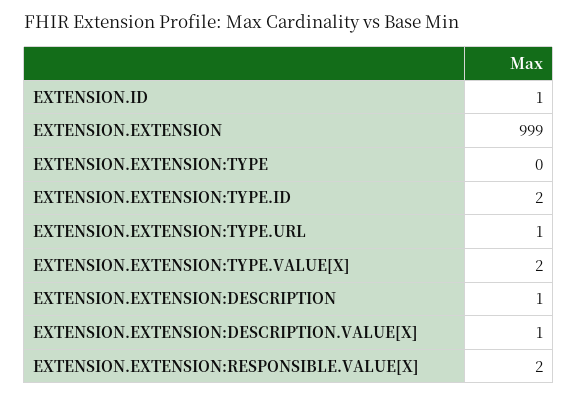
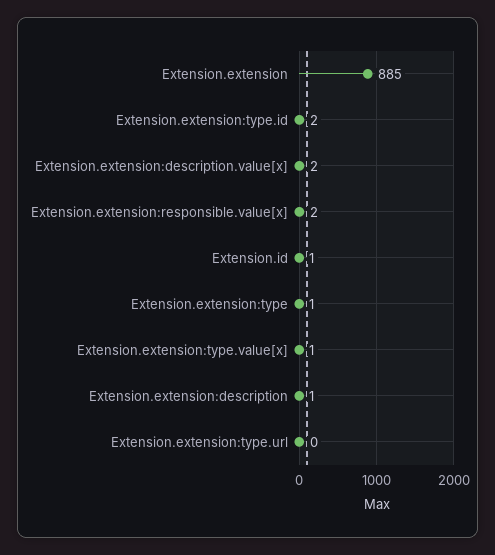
  {
    "EXTENSION.ID": 1,
-   "EXTENSION.EXTENSION": 999,
+   "EXTENSION.EXTENSION": 885,
-   "EXTENSION.EXTENSION:TYPE": 0,
+   "EXTENSION.EXTENSION:TYPE": 1,
    "EXTENSION.EXTENSION:TYPE.ID": 2,
-   "EXTENSION.EXTENSION:TYPE.URL": 1,
+   "EXTENSION.EXTENSION:TYPE.URL": 0,
-   "EXTENSION.EXTENSION:TYPE.VALUE[X]": 2,
+   "EXTENSION.EXTENSION:TYPE.VALUE[X]": 1,
    "EXTENSION.EXTENSION:DESCRIPTION": 1,
-   "EXTENSION.EXTENSION:DESCRIPTION.VALUE[X]": 1,
+   "EXTENSION.EXTENSION:DESCRIPTION.VALUE[X]": 2,
    "EXTENSION.EXTENSION:RESPONSIBLE.VALUE[X]": 2
  }

